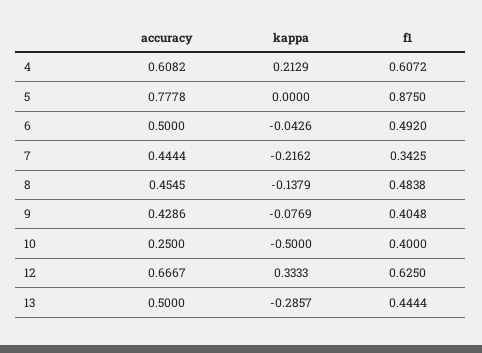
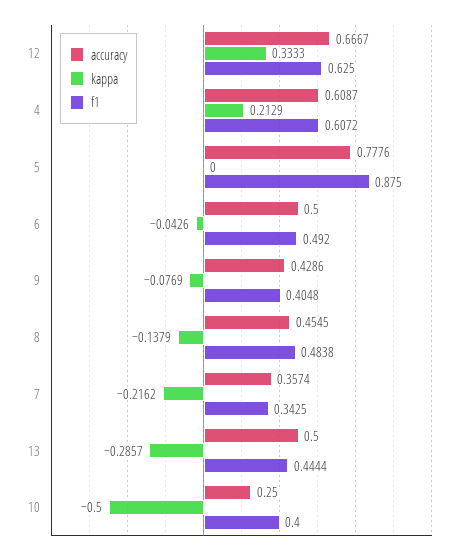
  {
    "accuracy": {
-     "4": 0.6082,
+     "4": 0.6087,
-     "5": 0.7778,
+     "5": 0.7776,
      "6": 0.5,
-     "7": 0.4444,
+     "7": 0.3574,
      "8": 0.4545,
      "9": 0.4286,
      "10": 0.25,
      "12": 0.6667,
      "13": 0.5
    },
    "kappa": {
      "4": 0.2129,
      "5": 0,
      "6": -0.0426,
      "7": -0.2162,
      "8": -0.1379,
      "9": -0.0769,
      "10": -0.5,
      "12": 0.3333,
      "13": -0.2857
    },
    "f1": {
      "4": 0.6072,
      "5": 0.875,
      "6": 0.492,
      "7": 0.3425,
      "8": 0.4838,
      "9": 0.4048,
      "10": 0.4,
      "12": 0.625,
      "13": 0.4444
    }
  }

